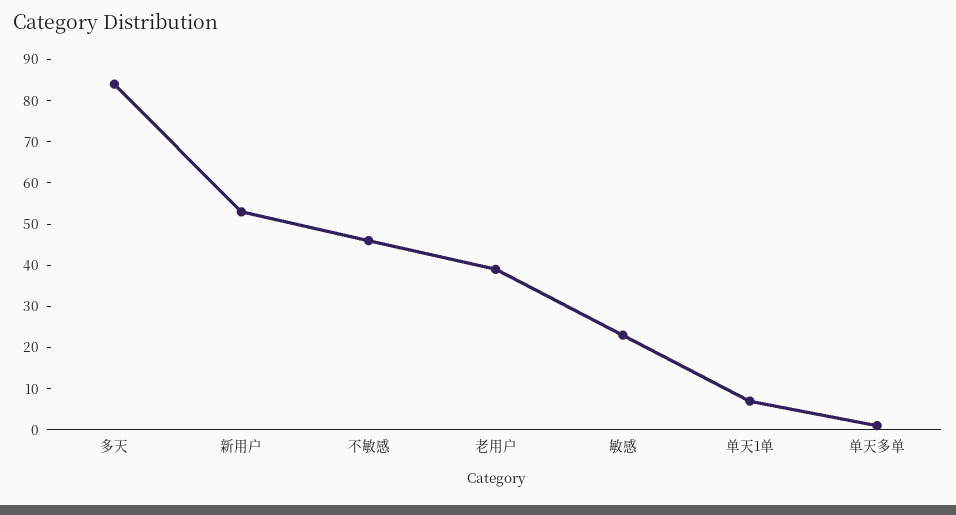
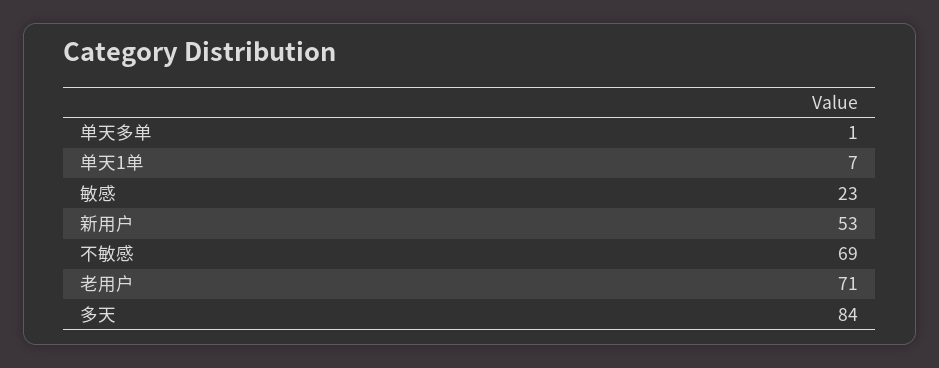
  {
    "多天": 84,
    "新用户": 53,
-   "不敏感": 45,
+   "不敏感": 69,
-   "老用户": 40,
+   "老用户": 71,
    "敏感": 23,
    "单天1单": 7,
    "单天多单": 1
  }

